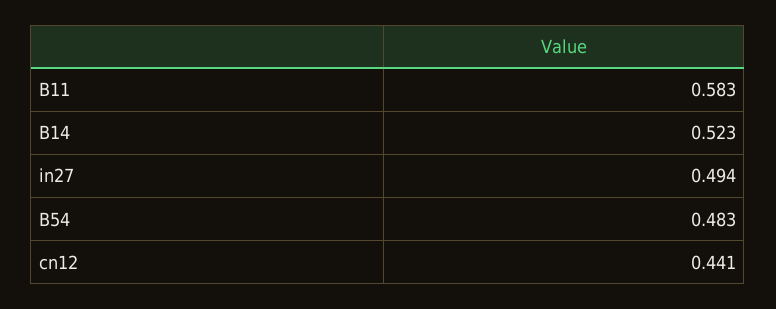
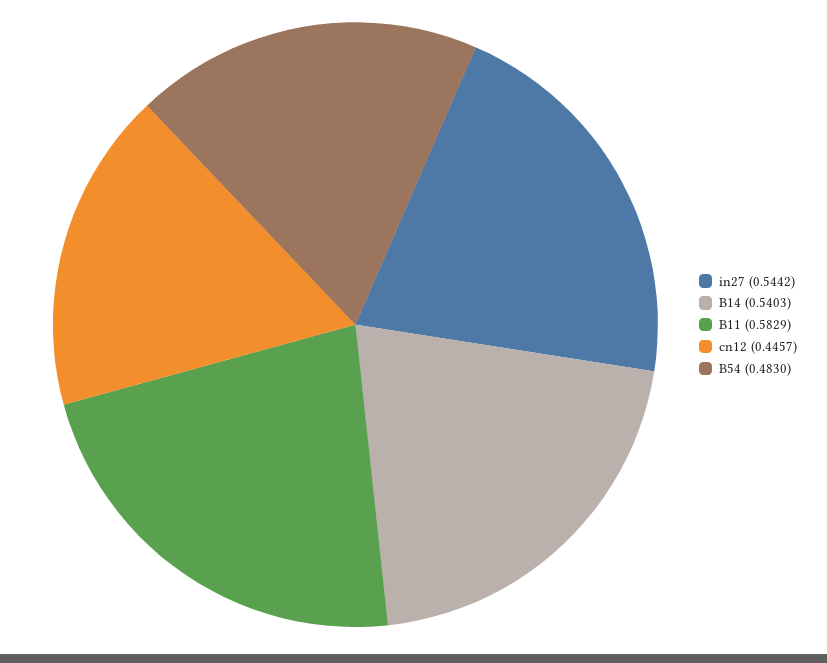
  {
    "B11": 0.5829,
-   "B14": 0.523,
+   "B14": 0.5403,
-   "in27": 0.494,
+   "in27": 0.5442,
    "B54": 0.483,
-   "cn12": 0.441
+   "cn12": 0.4457
  }

